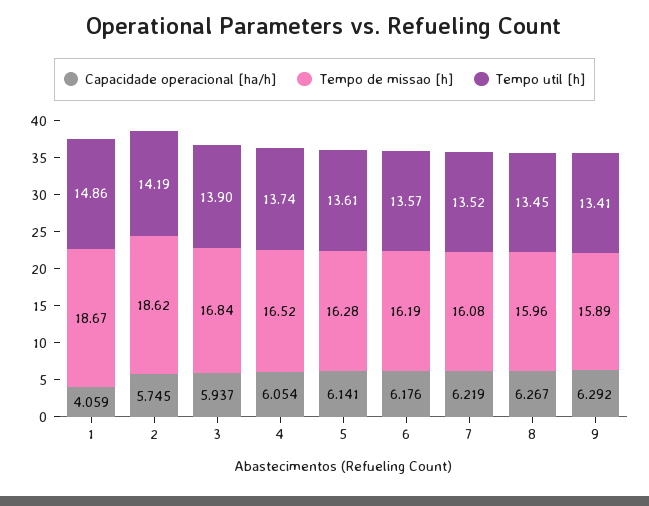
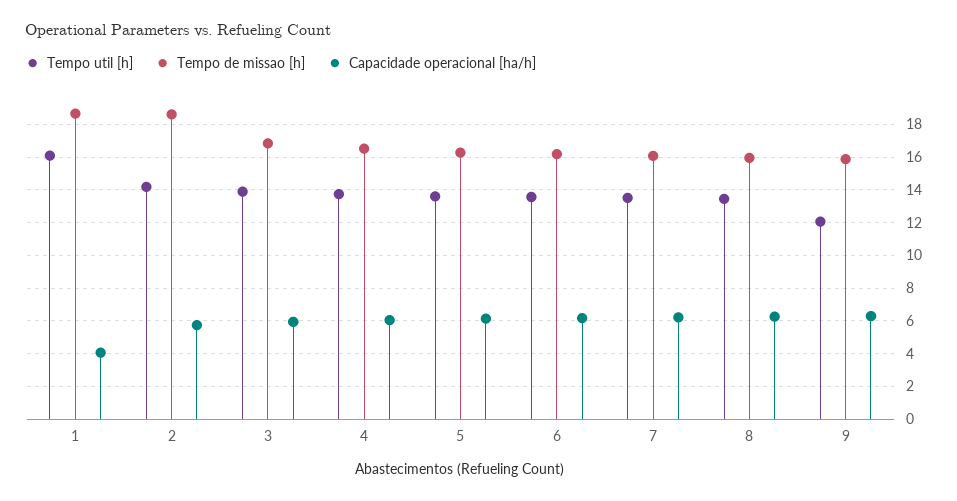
  {
    "Capacidade operacional [ha/h]": {
      "1": 4.059,
      "2": 5.745,
      "3": 5.937,
      "4": 6.054,
      "5": 6.141,
      "6": 6.176,
      "7": 6.219,
      "8": 6.267,
      "9": 6.292
    },
    "Tempo de missao [h]": {
      "1": 18.67,
      "2": 18.62,
      "3": 16.84,
      "4": 16.52,
      "5": 16.28,
      "6": 16.19,
      "7": 16.08,
      "8": 15.96,
      "9": 15.89
    },
    "Tempo util [h]": {
-     "1": 14.86,
+     "1": 16,
      "2": 14.19,
      "3": 13.9,
      "4": 13.74,
      "5": 13.61,
      "6": 13.57,
      "7": 13.52,
      "8": 13.45,
-     "9": 13.41
+     "9": 12
    }
  }

